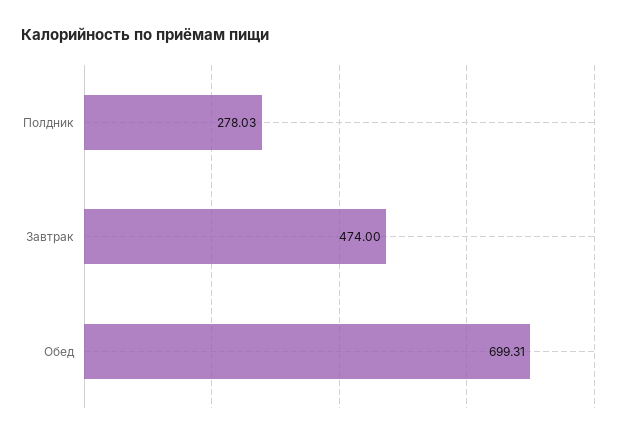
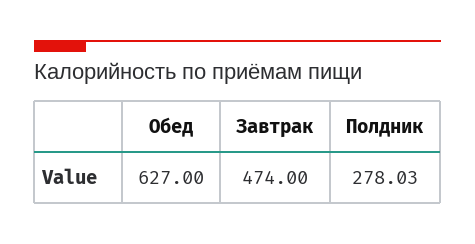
  {
    "Полдник": 278.03,
    "Завтрак": 474,
-   "Обед": 699.31
+   "Обед": 627
  }

